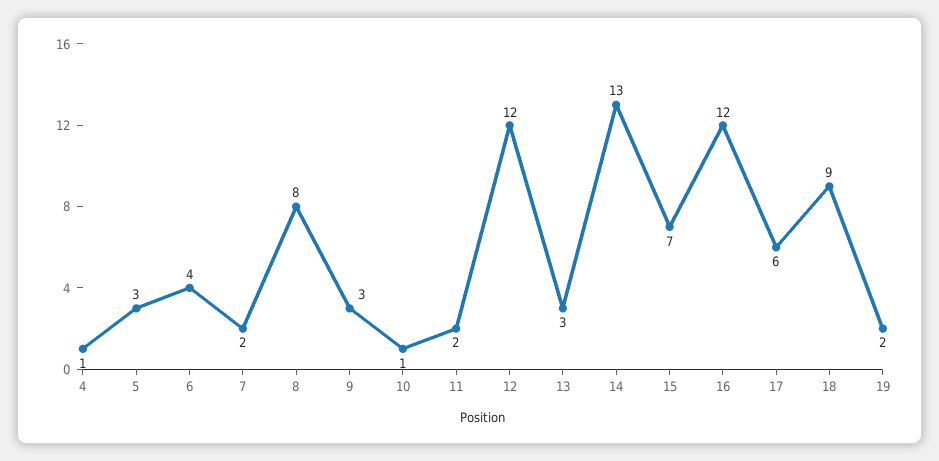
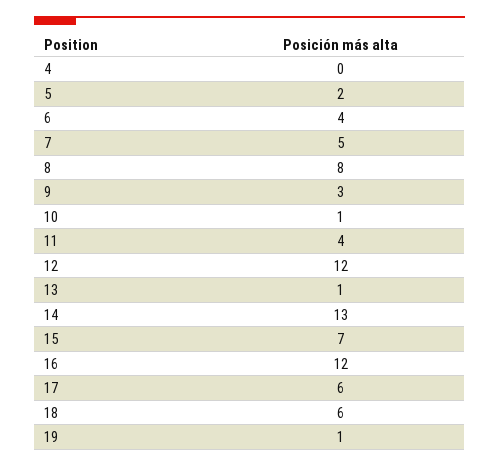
  {
-   "4": 1,
+   "4": 0,
-   "5": 3,
+   "5": 2,
    "6": 4,
-   "7": 2,
+   "7": 5,
    "8": 8,
    "9": 3,
    "10": 1,
-   "11": 2,
+   "11": 4,
    "12": 12,
-   "13": 3,
+   "13": 1,
    "14": 13,
    "15": 7,
    "16": 12,
    "17": 6,
-   "18": 9,
+   "18": 6,
-   "19": 2
+   "19": 1
  }

